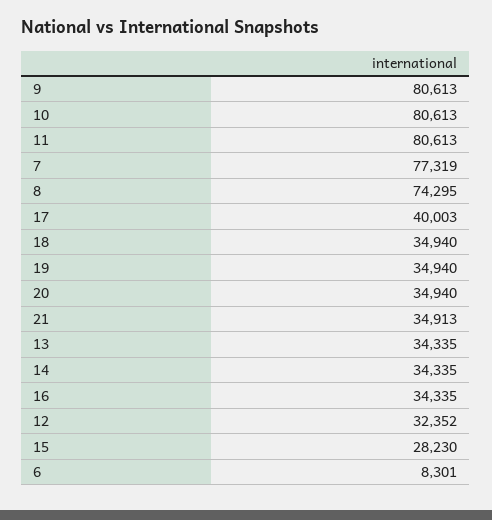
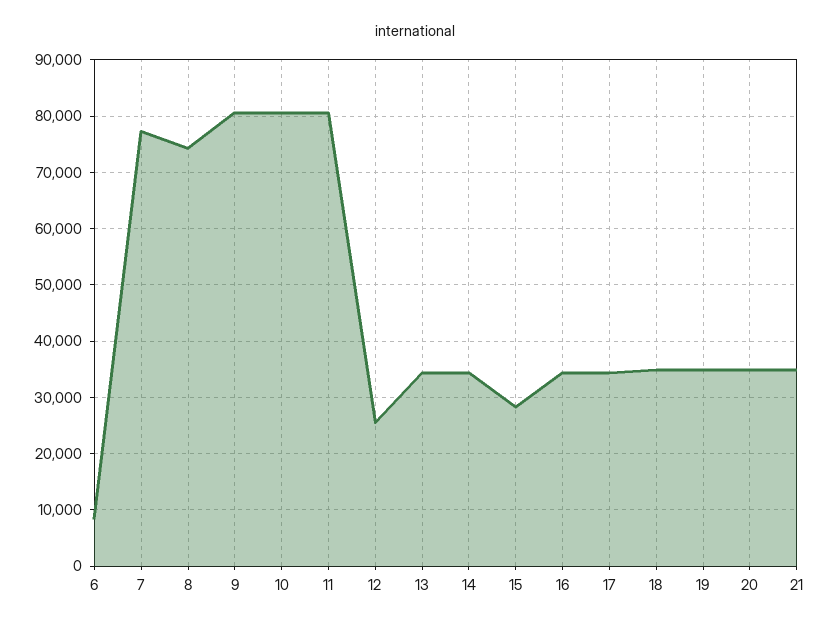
  {
    "9": 80613,
    "10": 80613,
    "11": 80613,
    "7": 77319,
    "8": 74295,
-   "17": 40003,
+   "17": 34000,
    "18": 34940,
    "19": 34940,
    "20": 34940,
    "21": 34913,
    "13": 34335,
    "14": 34335,
    "16": 34335,
-   "12": 32352,
+   "12": 26000,
    "15": 28230,
    "6": 8301
  }

